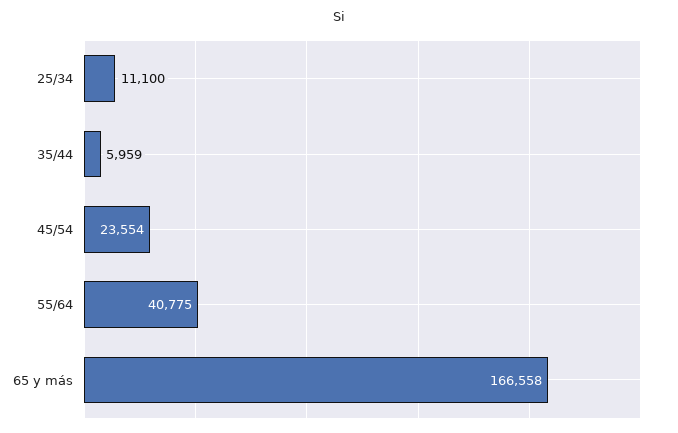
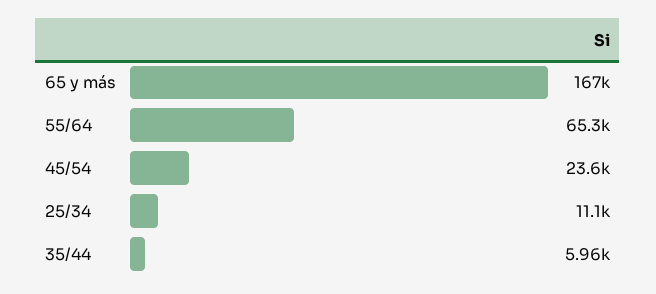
  {
    "25/34": 11100,
    "35/44": 5959,
    "45/54": 23554,
-   "55/64": 40775,
+   "55/64": 65300,
    "65 y más": 166558
  }

